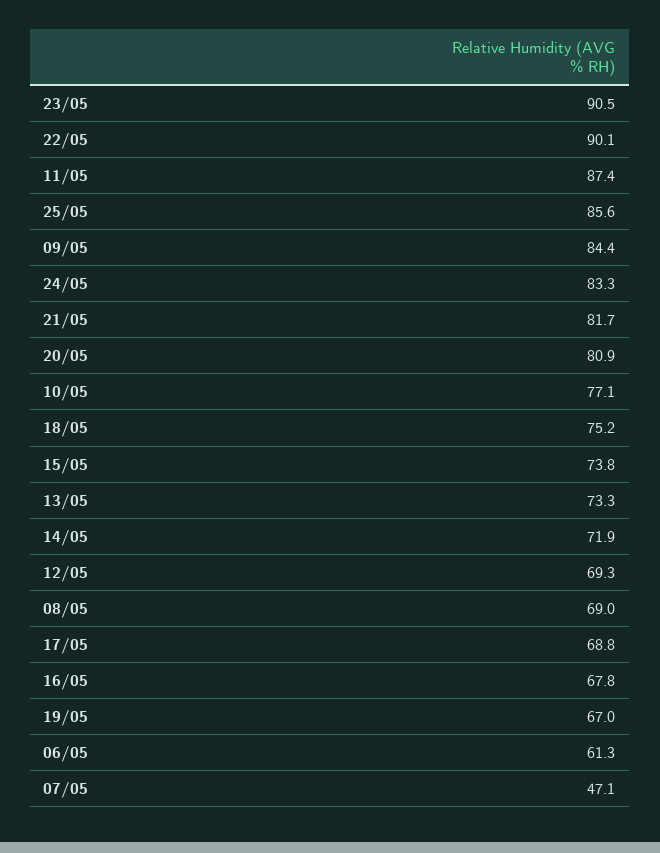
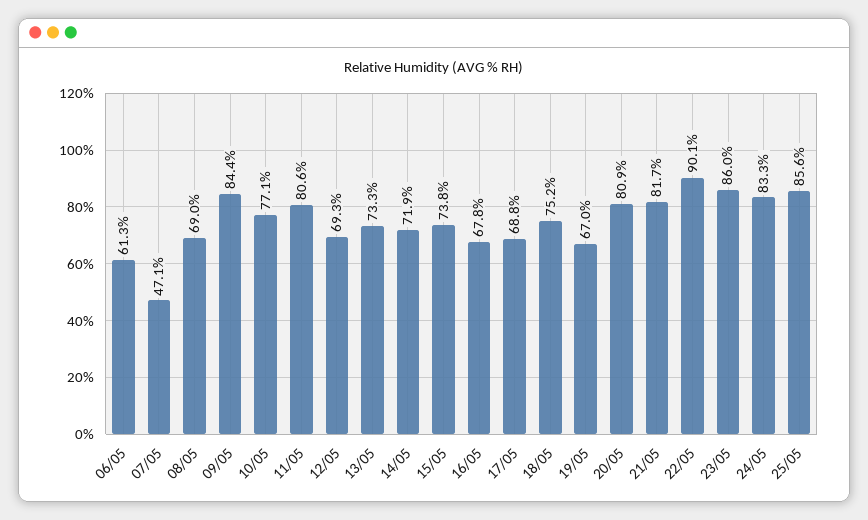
  {
-   "23/05": 90.5,
+   "23/05": 86,
    "22/05": 90.1,
-   "11/05": 87.4,
+   "11/05": 80.6,
    "25/05": 85.6,
    "09/05": 84.4,
    "24/05": 83.3,
    "21/05": 81.7,
    "20/05": 80.9,
    "10/05": 77.1,
    "18/05": 75.2,
    "15/05": 73.8,
    "13/05": 73.3,
    "14/05": 71.9,
    "12/05": 69.3,
    "08/05": 69,
    "17/05": 68.8,
    "16/05": 67.8,
    "19/05": 67,
    "06/05": 61.3,
    "07/05": 47.1
  }

